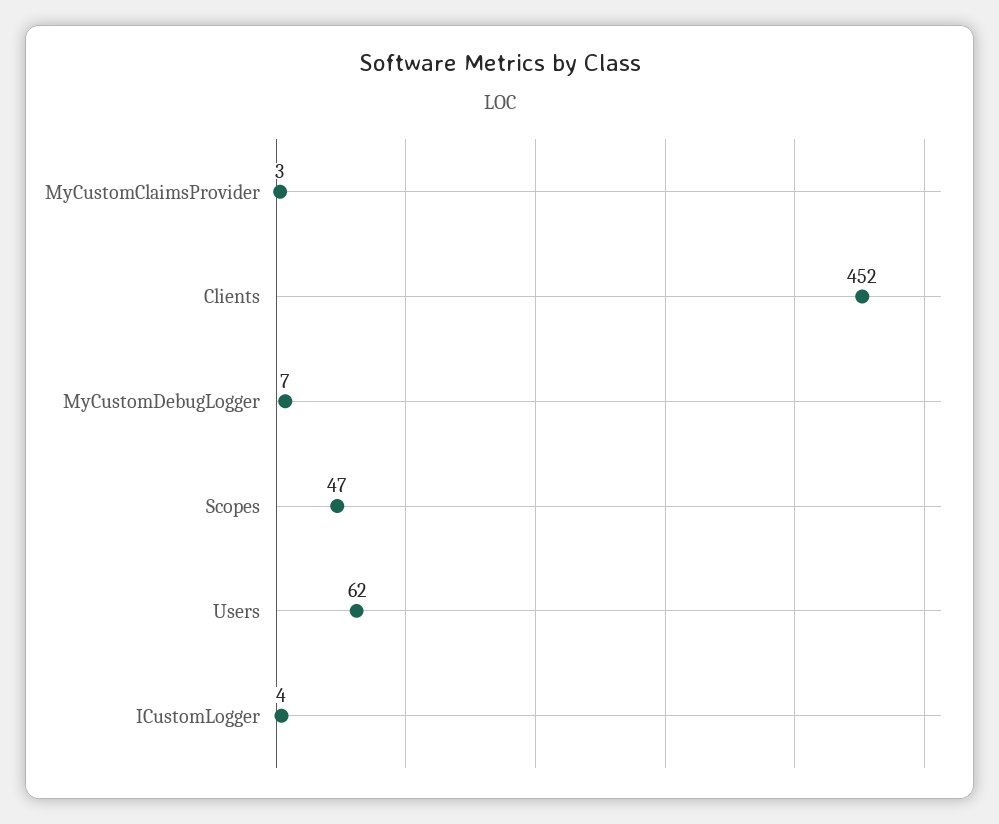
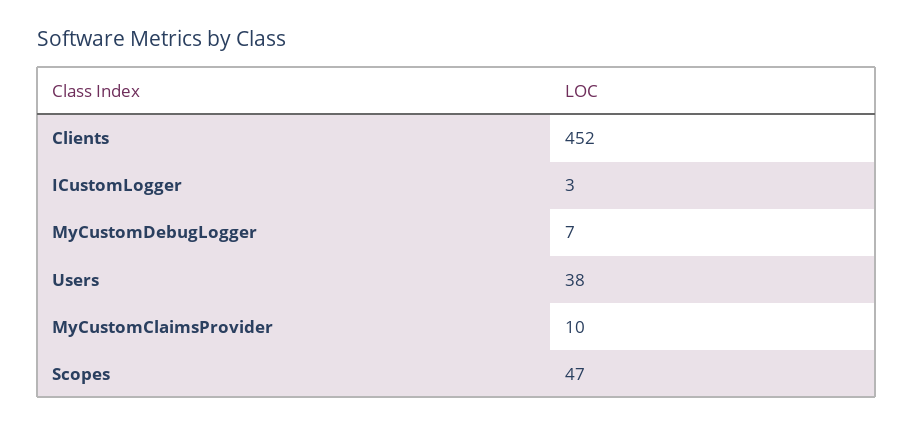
  {
-   "MyCustomClaimsProvider": 3,
+   "MyCustomClaimsProvider": 10,
    "Clients": 452,
    "MyCustomDebugLogger": 7,
    "Scopes": 47,
-   "Users": 62,
+   "Users": 38,
-   "ICustomLogger": 4
+   "ICustomLogger": 3
  }

